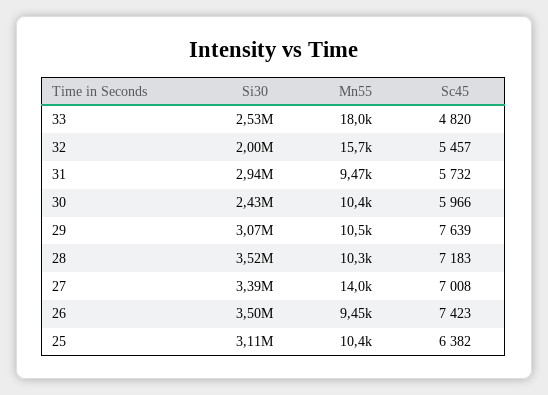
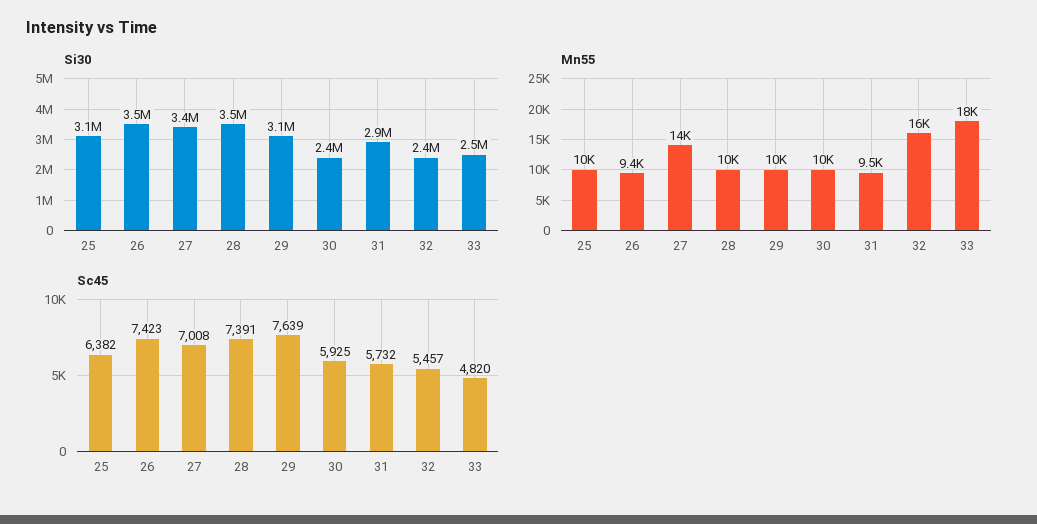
  {
    "Si30": {
      "33": 2530000,
-     "32": 2000000,
+     "32": 2400000,
      "31": 2940000,
      "30": 2430000,
      "29": 3070000,
      "28": 3520000,
      "27": 3390000,
      "26": 3500000,
      "25": 3110000
    },
    "Mn55": {
      "33": 18000,
      "32": 15700,
      "31": 9470,
      "30": 10400,
      "29": 10500,
      "28": 10300,
      "27": 14000,
      "26": 9450,
      "25": 10400
    },
    "Sc45": {
      "33": 4820,
      "32": 5457,
      "31": 5732,
-     "30": 5966,
+     "30": 5925,
      "29": 7639,
-     "28": 7183,
+     "28": 7391,
      "27": 7008,
      "26": 7423,
      "25": 6382
    }
  }

